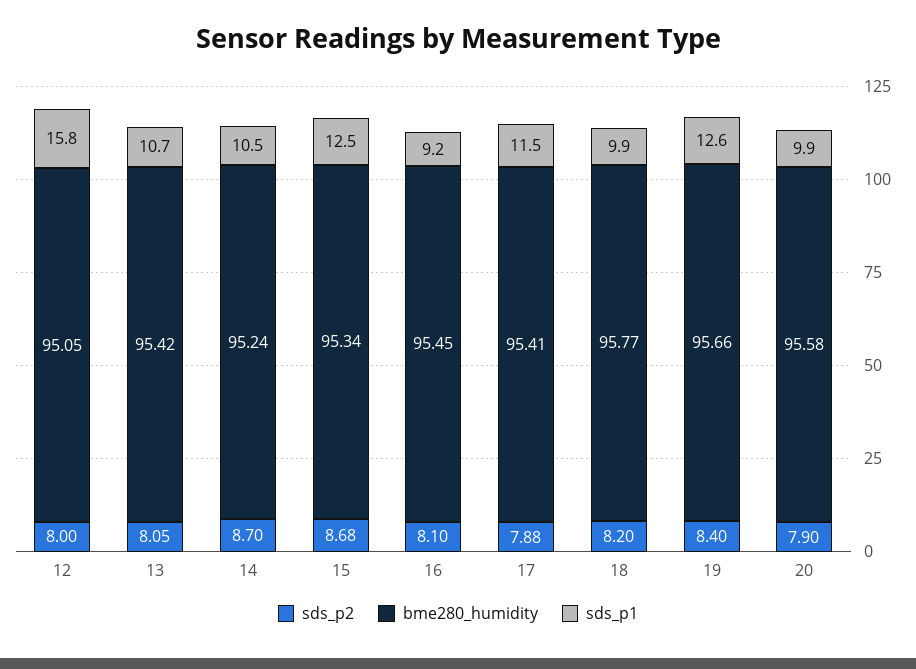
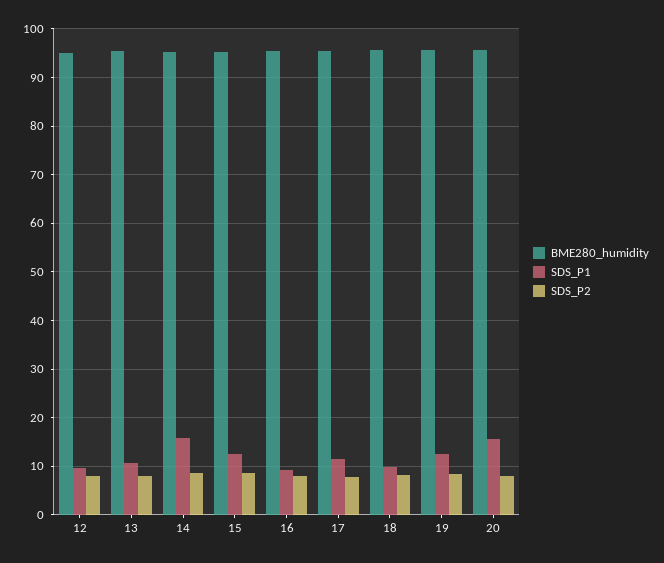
  {
    "sds_p2": {
      "12": 8,
      "13": 8.05,
      "14": 8.7,
      "15": 8.68,
      "16": 8.1,
      "17": 7.88,
      "18": 8.2,
      "19": 8.4,
      "20": 7.9
    },
    "bme280_humidity": {
      "12": 95.05,
      "13": 95.42,
      "14": 95.24,
      "15": 95.34,
      "16": 95.45,
      "17": 95.41,
      "18": 95.77,
      "19": 95.66,
      "20": 95.58
    },
    "sds_p1": {
-     "12": 15.8,
+     "12": 10,
      "13": 10.7,
-     "14": 10.5,
+     "14": 16,
      "15": 12.5,
      "16": 9.2,
      "17": 11.5,
      "18": 9.9,
      "19": 12.6,
-     "20": 9.9
+     "20": 16
    }
  }

